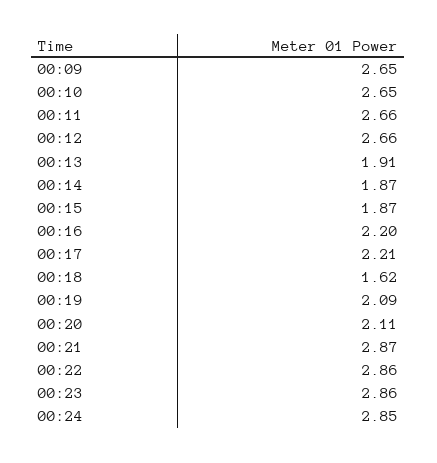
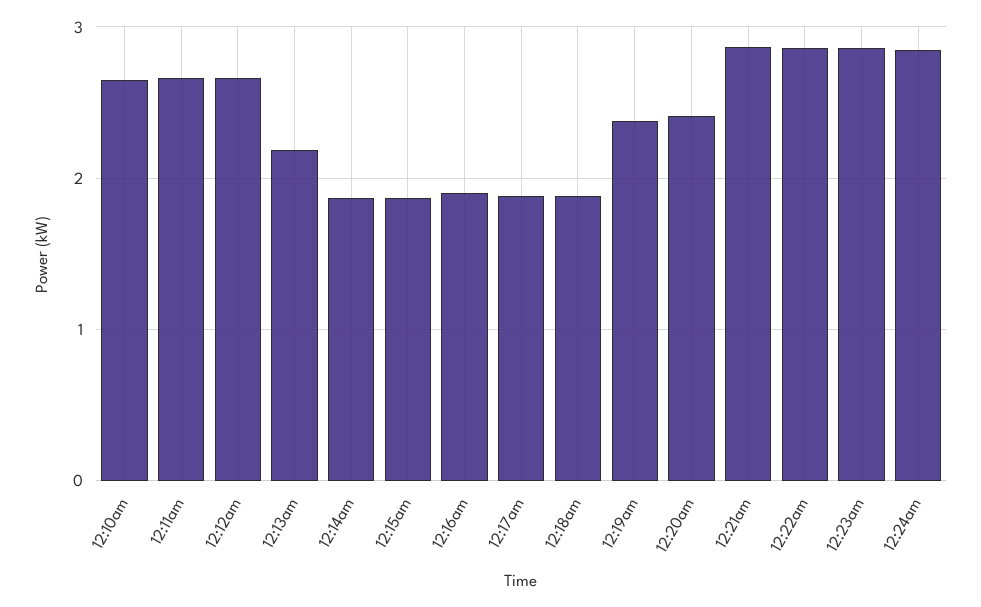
  {
-   "00:09": 2.65,
    "00:10": 2.65,
    "00:11": 2.66,
    "00:12": 2.66,
-   "00:13": 1.91,
+   "00:13": 2.2,
    "00:14": 1.87,
    "00:15": 1.87,
-   "00:16": 2.2,
+   "00:16": 1.9,
-   "00:17": 2.21,
+   "00:17": 1.9,
-   "00:18": 1.62,
+   "00:18": 1.9,
-   "00:19": 2.09,
+   "00:19": 2.4,
-   "00:20": 2.11,
+   "00:20": 2.4,
    "00:21": 2.87,
    "00:22": 2.86,
    "00:23": 2.86,
    "00:24": 2.85
  }

